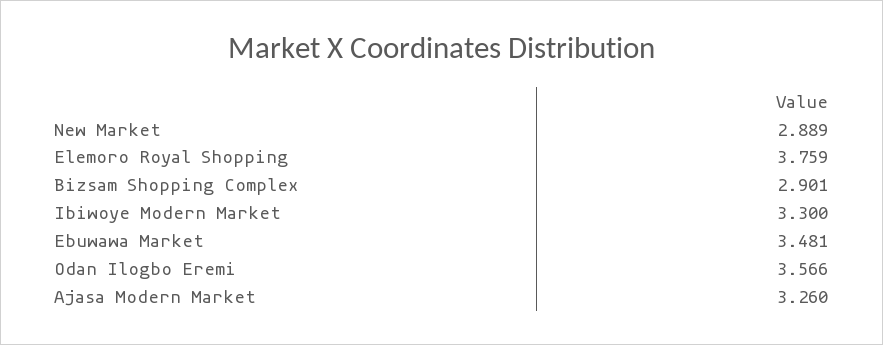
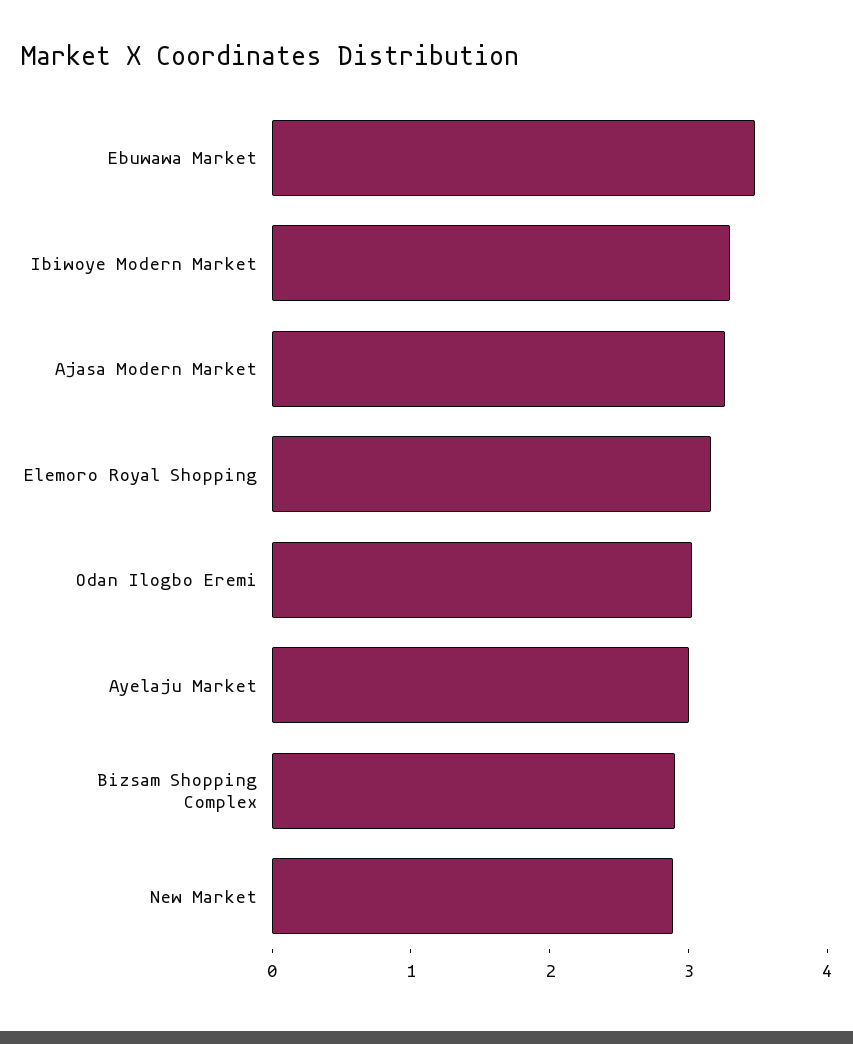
  {
    "New Market": 2.889,
-   "Elemoro Royal Shopping": 3.759,
+   "Elemoro Royal Shopping": 3.2,
    "Bizsam Shopping Complex": 2.901,
    "Ibiwoye Modern Market": 3.3,
    "Ebuwawa Market": 3.481,
-   "Odan Ilogbo Eremi": 3.566,
+   "Odan Ilogbo Eremi": 3,
-   "Ajasa Modern Market": 3.26
+   "Ajasa Modern Market": 3.26,
+   "Ayelaju Market": 3
  }

